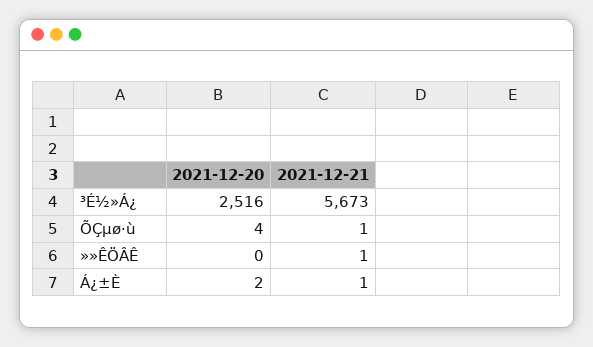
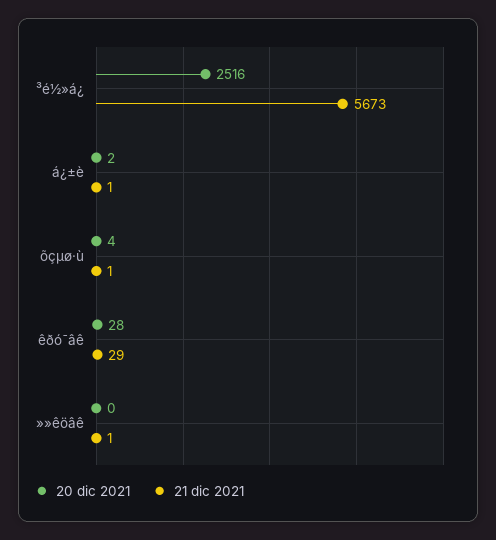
  {
    "2021-12-20": {
      "³É½»Á¿": 2516,
      "ÕÇµø·ù": 4,
      "»»ÊÖÂÊ": 0,
-     "Á¿±È": 2
+     "Á¿±È": 2,
+     "êðó¯âê": 28
    },
    "2021-12-21": {
      "³É½»Á¿": 5673,
      "ÕÇµø·ù": 1,
      "»»ÊÖÂÊ": 1,
-     "Á¿±È": 1
+     "Á¿±È": 1,
+     "êðó¯âê": 29
    }
  }

